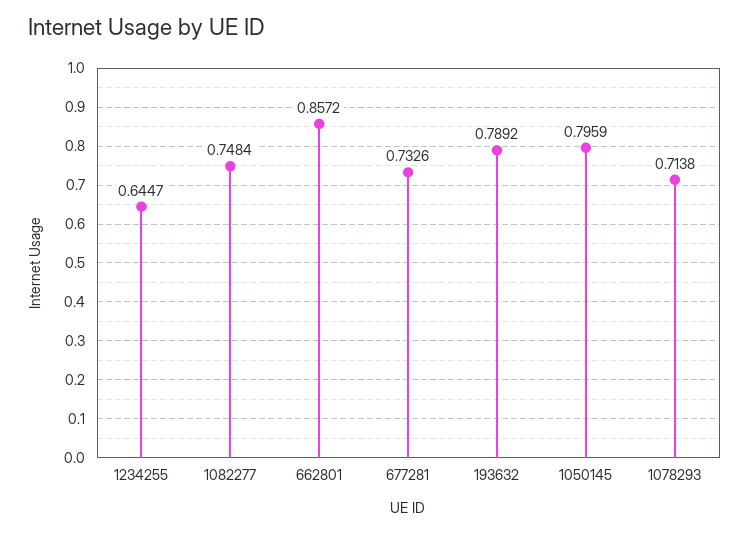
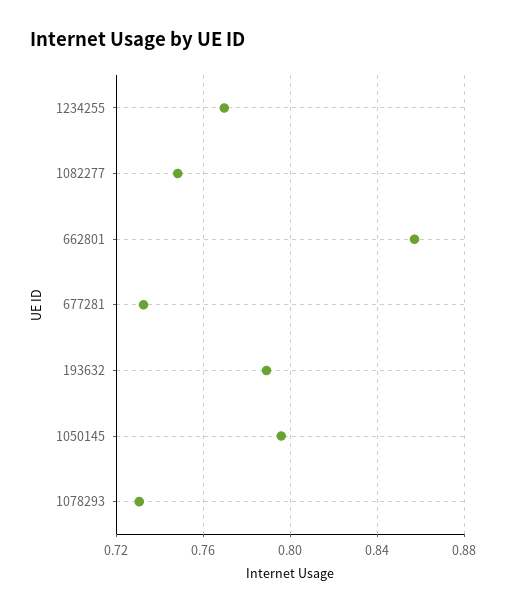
  {
-   "1234255": 0.6447,
+   "1234255": 0.77,
    "1082277": 0.7484,
    "662801": 0.8572,
    "677281": 0.7326,
    "193632": 0.7892,
    "1050145": 0.7959,
-   "1078293": 0.7138
+   "1078293": 0.73
  }

